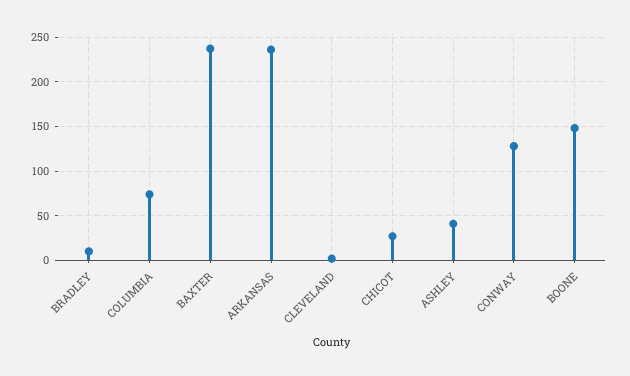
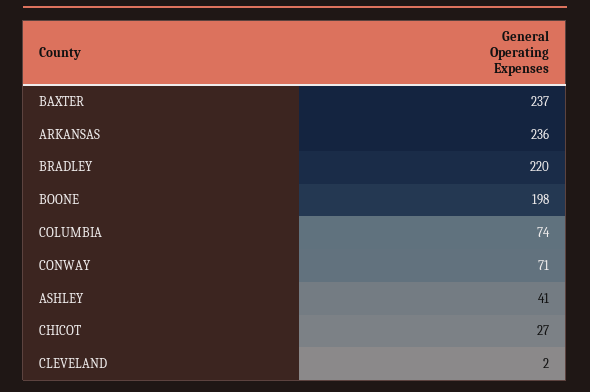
  {
-   "BRADLEY": 10,
+   "BRADLEY": 220,
    "COLUMBIA": 74,
    "BAXTER": 237,
    "ARKANSAS": 236,
    "CLEVELAND": 2,
    "CHICOT": 27,
    "ASHLEY": 41,
-   "CONWAY": 130,
+   "CONWAY": 71,
-   "BOONE": 150
+   "BOONE": 198
  }

